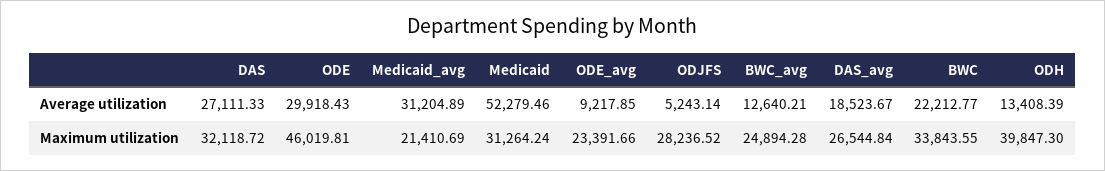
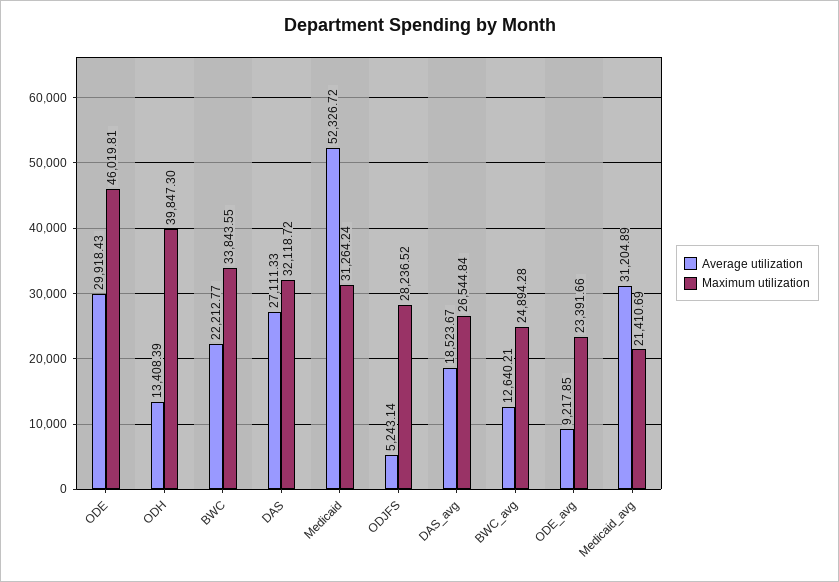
  {
    "Average utilization": {
      "DAS": 27111.33,
      "ODE": 29918.43,
      "Medicaid_avg": 31204.89,
-     "Medicaid": 52279.46,
+     "Medicaid": 52326.72,
      "ODE_avg": 9217.85,
      "ODJFS": 5243.14,
      "BWC_avg": 12640.21,
      "DAS_avg": 18523.67,
      "BWC": 22212.77,
      "ODH": 13408.39
    },
    "Maximum utilization": {
      "DAS": 32118.72,
      "ODE": 46019.81,
      "Medicaid_avg": 21410.69,
      "Medicaid": 31264.24,
      "ODE_avg": 23391.66,
      "ODJFS": 28236.52,
      "BWC_avg": 24894.28,
      "DAS_avg": 26544.84,
      "BWC": 33843.55,
      "ODH": 39847.3
    }
  }

